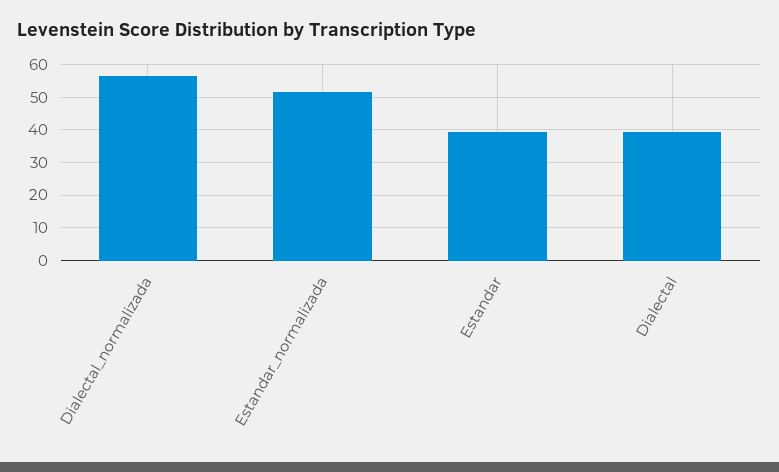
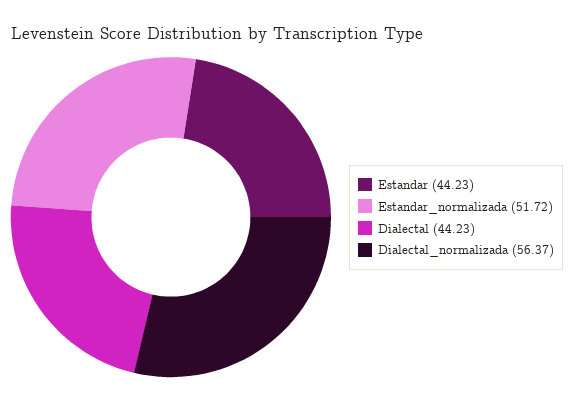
  {
    "Dialectal_normalizada": 56.37,
    "Estandar_normalizada": 51.72,
-   "Estandar": 40,
+   "Estandar": 44.23,
-   "Dialectal": 40
+   "Dialectal": 44.23
  }

